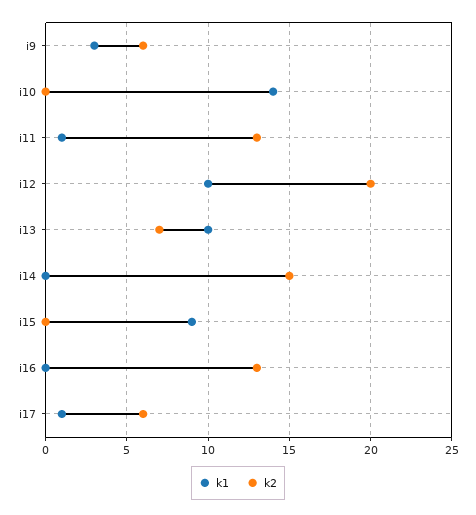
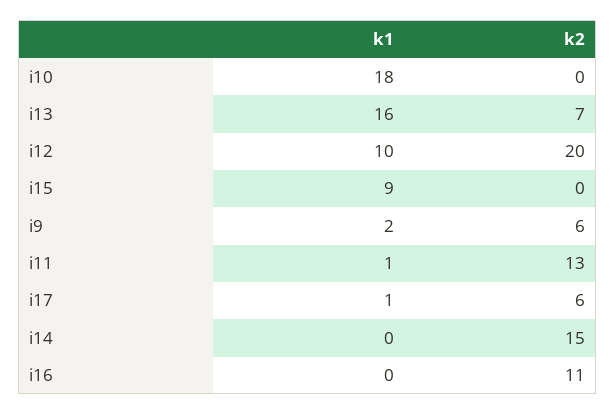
  {
    "k1": {
-     "i9": 3,
+     "i9": 2,
-     "i10": 14,
+     "i10": 18,
      "i11": 1,
      "i12": 10,
-     "i13": 10,
+     "i13": 16,
      "i14": 0,
      "i15": 9,
      "i16": 0,
      "i17": 1
    },
    "k2": {
      "i9": 6,
      "i10": 0,
      "i11": 13,
      "i12": 20,
      "i13": 7,
      "i14": 15,
      "i15": 0,
-     "i16": 13,
+     "i16": 11,
      "i17": 6
    }
  }

